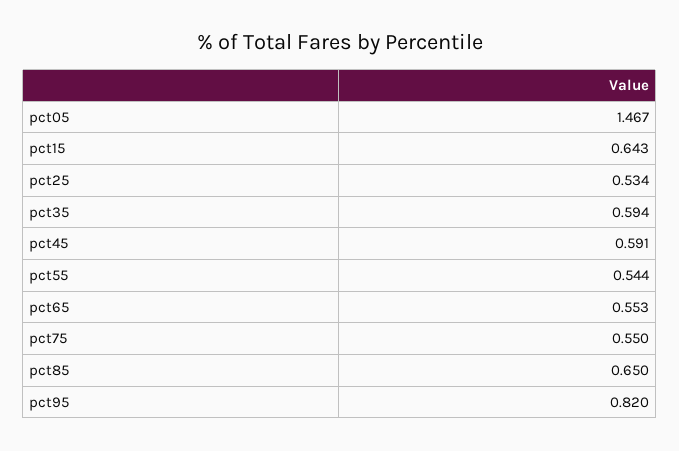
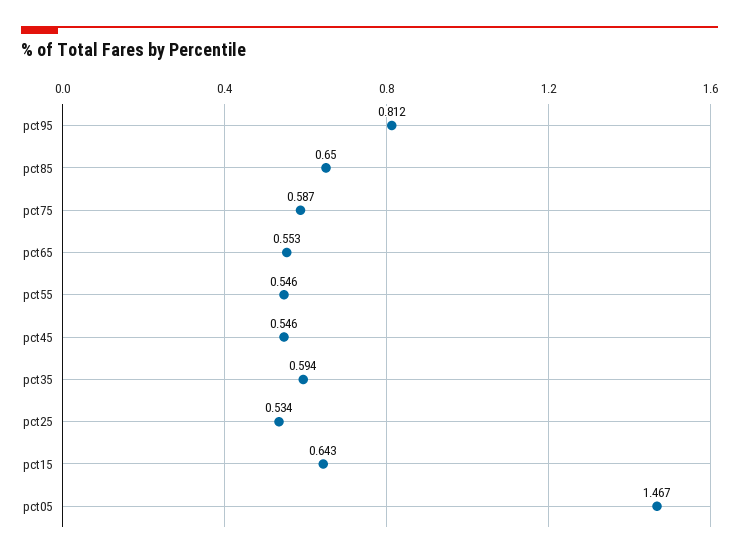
  {
    "pct05": 1.467,
    "pct15": 0.643,
    "pct25": 0.534,
    "pct35": 0.594,
-   "pct45": 0.591,
+   "pct45": 0.546,
-   "pct55": 0.544,
+   "pct55": 0.546,
    "pct65": 0.553,
-   "pct75": 0.55,
+   "pct75": 0.587,
    "pct85": 0.65,
-   "pct95": 0.82
+   "pct95": 0.812
  }

